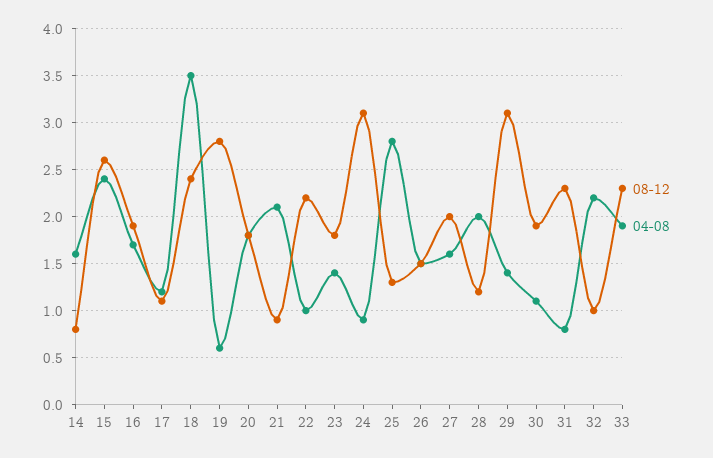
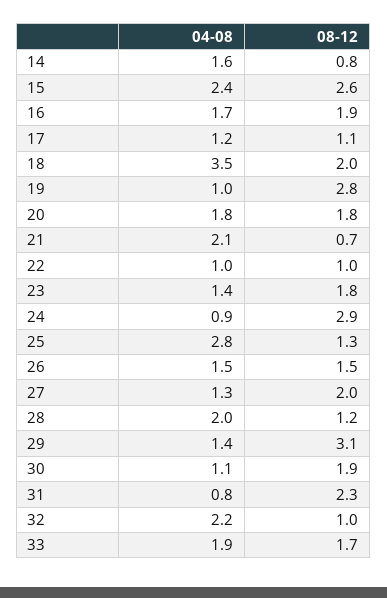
  {
    "08-12": {
      "14": 0.8,
      "15": 2.6,
      "16": 1.9,
      "17": 1.1,
-     "18": 2.4,
+     "18": 2,
      "19": 2.8,
      "20": 1.8,
-     "21": 0.9,
+     "21": 0.7,
-     "22": 2.2,
+     "22": 1,
      "23": 1.8,
-     "24": 3.1,
+     "24": 2.9,
      "25": 1.3,
      "26": 1.5,
      "27": 2,
      "28": 1.2,
      "29": 3.1,
      "30": 1.9,
      "31": 2.3,
      "32": 1,
-     "33": 2.3
+     "33": 1.7
    },
    "04-08": {
      "14": 1.6,
      "15": 2.4,
      "16": 1.7,
      "17": 1.2,
      "18": 3.5,
-     "19": 0.6,
+     "19": 1,
      "20": 1.8,
      "21": 2.1,
      "22": 1,
      "23": 1.4,
      "24": 0.9,
      "25": 2.8,
      "26": 1.5,
-     "27": 1.6,
+     "27": 1.3,
      "28": 2,
      "29": 1.4,
      "30": 1.1,
      "31": 0.8,
      "32": 2.2,
      "33": 1.9
    }
  }

